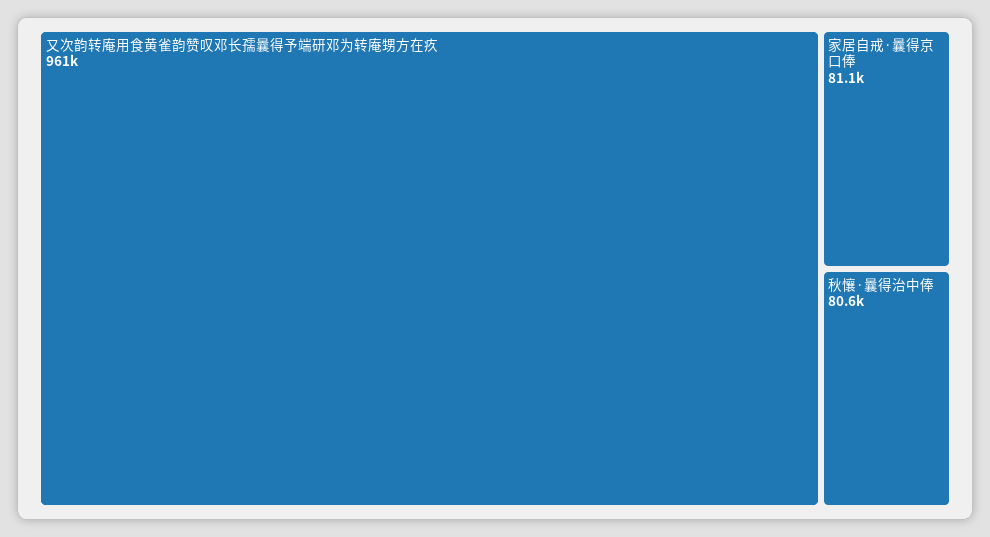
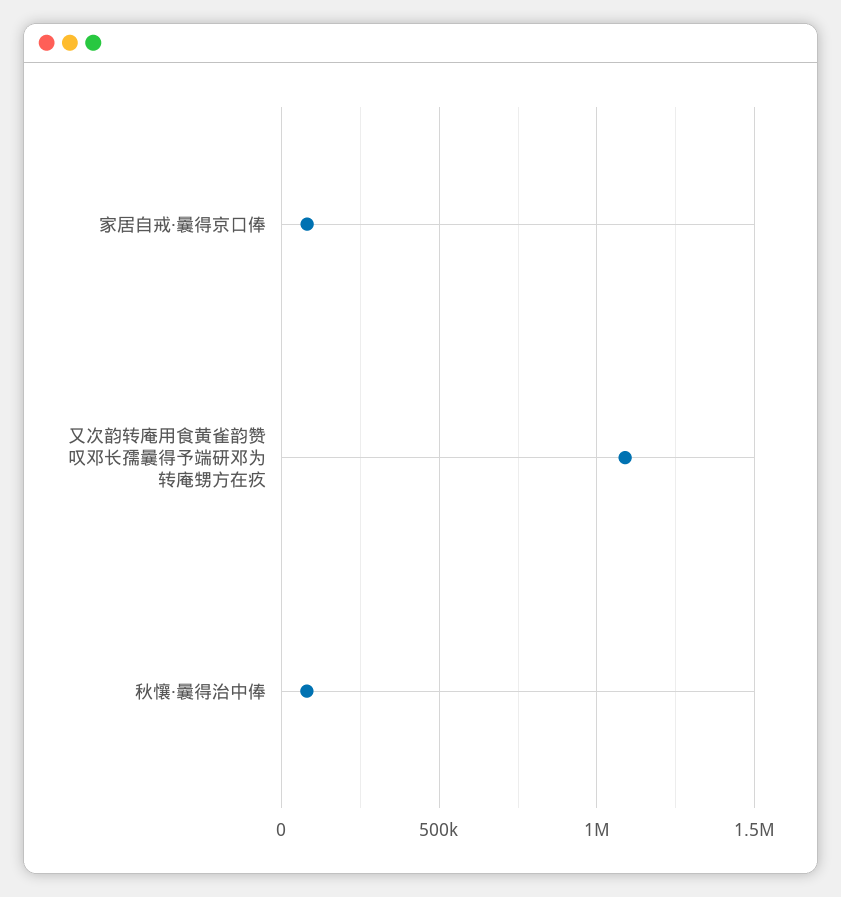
  {
-   "又次韵转庵用食黄雀韵赞叹邓长孺曩得予端研邓为转庵甥方在疚": 961000,
+   "又次韵转庵用食黄雀韵赞叹邓长孺曩得予端研邓为转庵甥方在疚": 1100000,
    "家居自戒·曩得京口俸": 81100,
    "秋懹·曩得治中俸": 80600
  }

